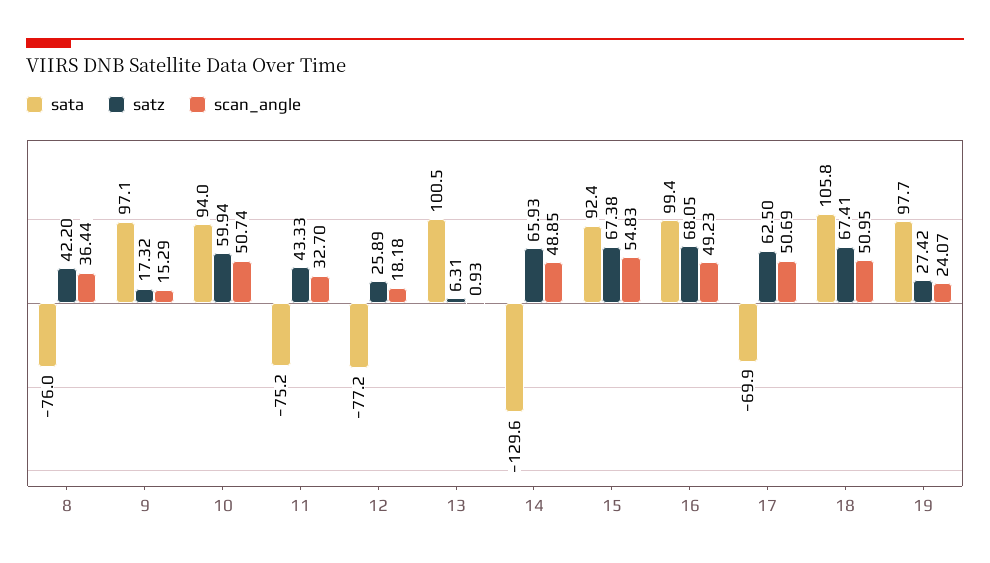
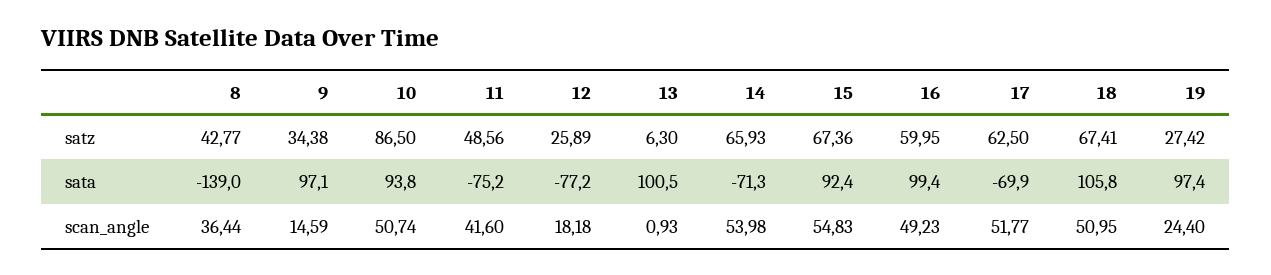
  {
    "sata": {
-     "8": -76,
+     "8": -139,
      "9": 97.1,
-     "10": 94,
+     "10": 93.8,
      "11": -75.2,
      "12": -77.2,
      "13": 100.5,
-     "14": -129.6,
+     "14": -71.3,
      "15": 92.4,
      "16": 99.4,
      "17": -69.9,
      "18": 105.8,
-     "19": 97.7
+     "19": 97.4
    },
    "satz": {
-     "8": 42.2,
+     "8": 42.77,
-     "9": 17.32,
+     "9": 34.38,
-     "10": 59.94,
+     "10": 86.5,
-     "11": 43.33,
+     "11": 48.56,
      "12": 25.89,
-     "13": 6.31,
+     "13": 6.3,
      "14": 65.93,
-     "15": 67.38,
+     "15": 67.36,
-     "16": 68.05,
+     "16": 59.95,
      "17": 62.5,
      "18": 67.41,
      "19": 27.42
    },
    "scan_angle": {
      "8": 36.44,
-     "9": 15.29,
+     "9": 14.59,
      "10": 50.74,
-     "11": 32.7,
+     "11": 41.6,
      "12": 18.18,
      "13": 0.93,
-     "14": 48.85,
+     "14": 53.98,
      "15": 54.83,
      "16": 49.23,
-     "17": 50.69,
+     "17": 51.77,
      "18": 50.95,
-     "19": 24.07
+     "19": 24.4
    }
  }

